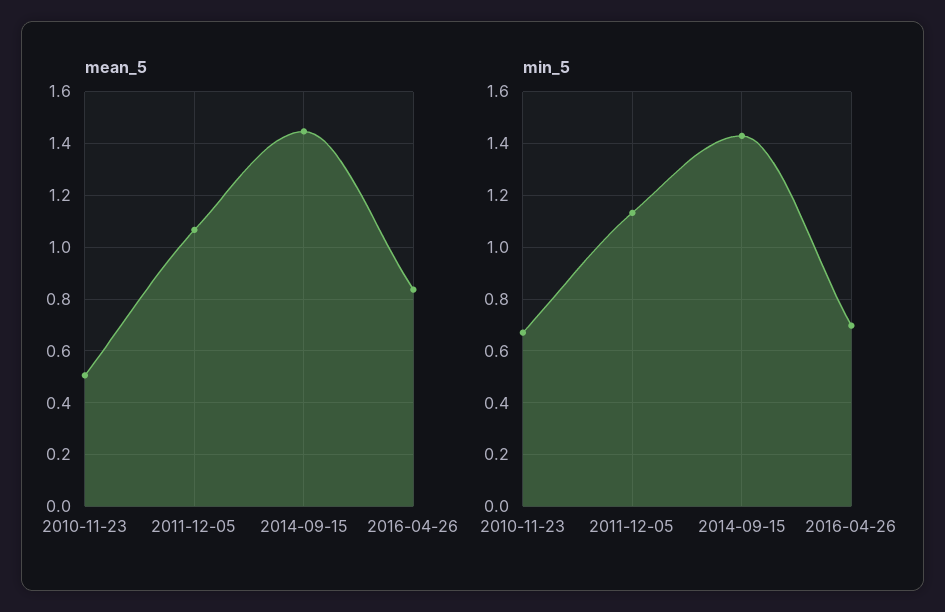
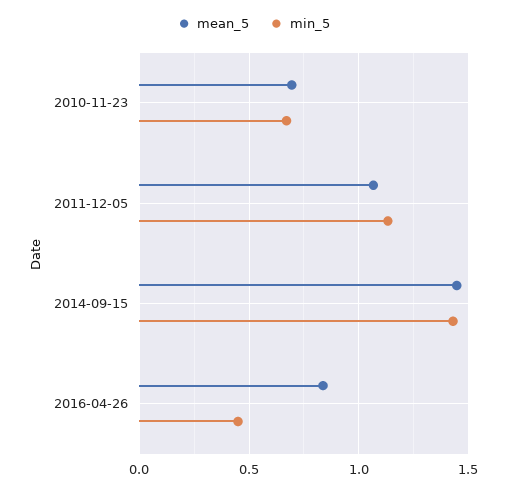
  {
    "mean_5": {
-     "2010-11-23": 0.5,
+     "2010-11-23": 0.7,
      "2011-12-05": 1.075,
      "2014-09-15": 1.45,
      "2016-04-26": 0.825
    },
    "min_5": {
      "2010-11-23": 0.675,
      "2011-12-05": 1.125,
      "2014-09-15": 1.425,
-     "2016-04-26": 0.7
+     "2016-04-26": 0.45
    }
  }

